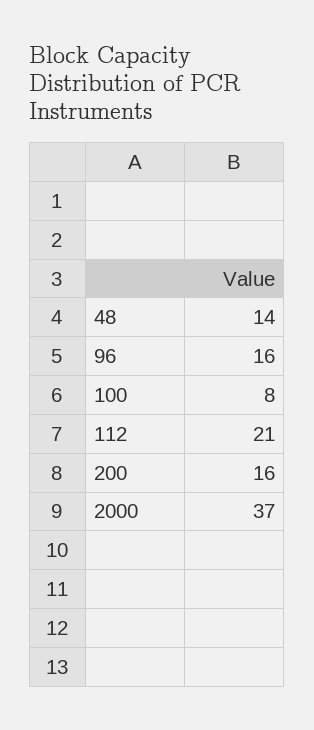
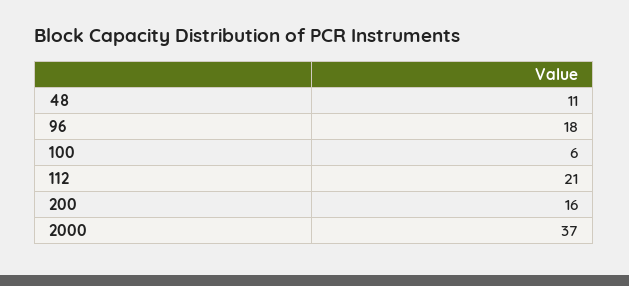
  {
-   "48": 14,
+   "48": 11,
-   "96": 16,
+   "96": 18,
-   "100": 8,
+   "100": 6,
    "112": 21,
    "200": 16,
    "2000": 37
  }

